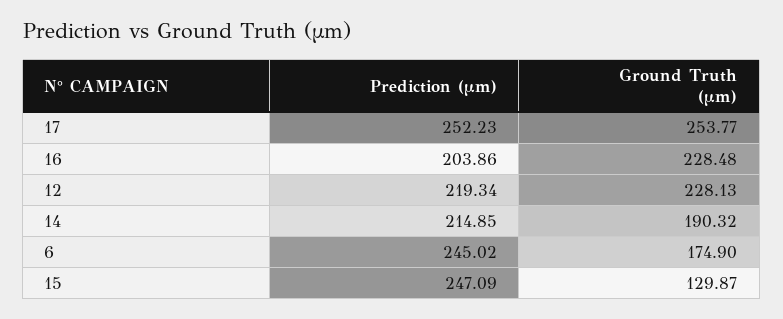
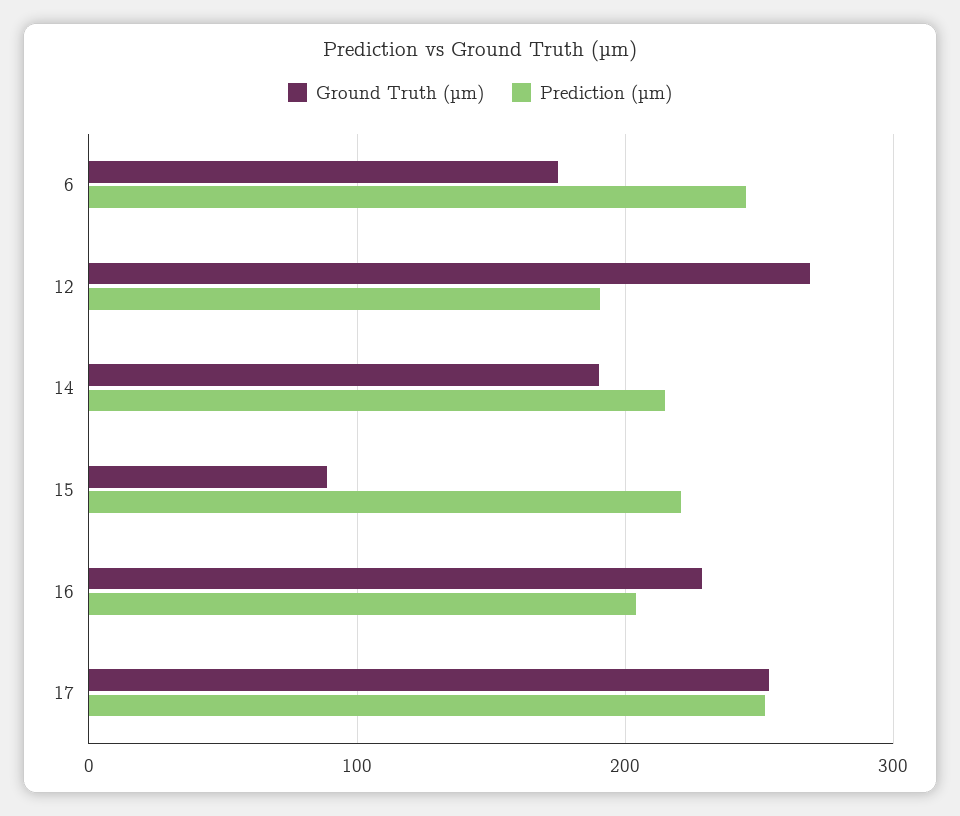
  {
    "Prediction (µm)": {
      "17": 252.23,
      "16": 203.86,
-     "12": 219.34,
+     "12": 190,
      "14": 214.85,
      "6": 245.02,
-     "15": 247.09
+     "15": 220
    },
    "Ground Truth (µm)": {
      "17": 253.77,
      "16": 228.48,
-     "12": 228.13,
+     "12": 270,
      "14": 190.32,
      "6": 174.9,
-     "15": 129.87
+     "15": 90
    }
  }

